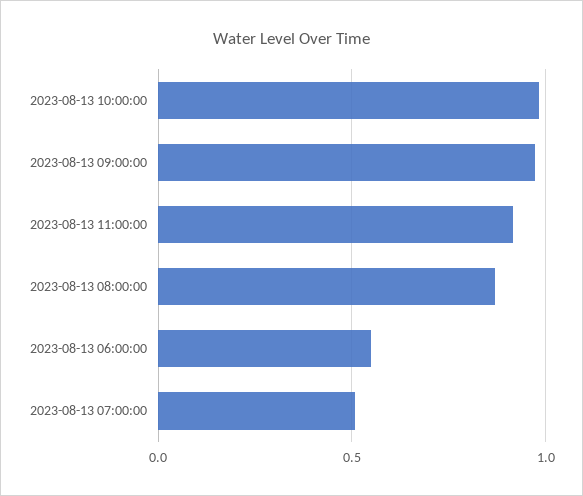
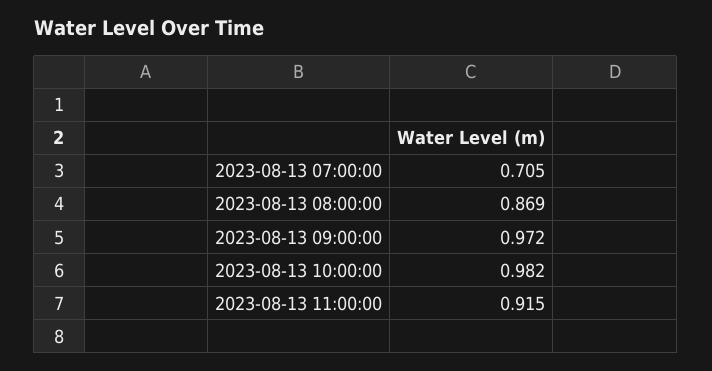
  {
    "2023-08-13 10:00:00": 0.982,
    "2023-08-13 09:00:00": 0.972,
    "2023-08-13 11:00:00": 0.915,
    "2023-08-13 08:00:00": 0.869,
-   "2023-08-13 06:00:00": 0.55,
-   "2023-08-13 07:00:00": 0.5
+   "2023-08-13 07:00:00": 0.705
  }

